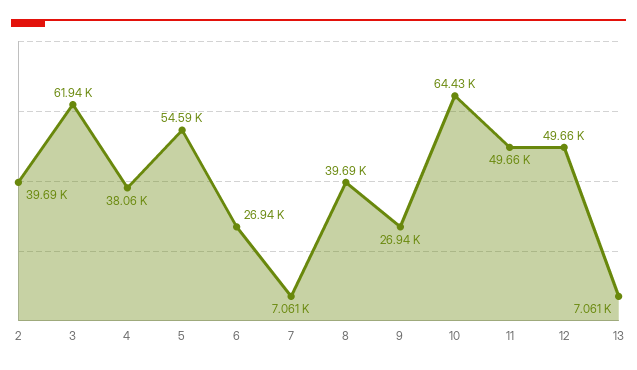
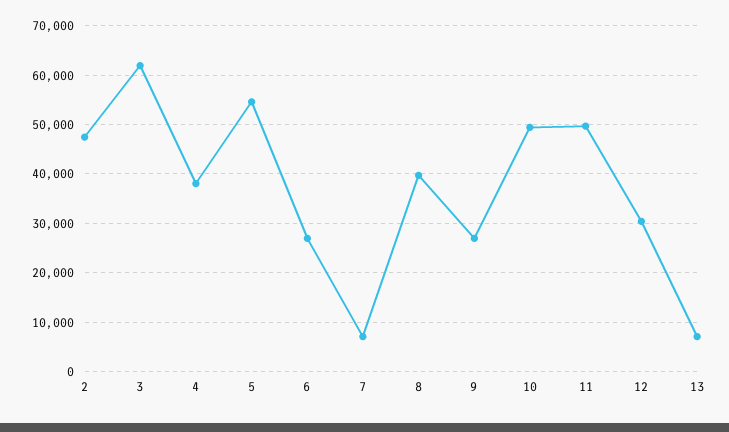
  {
-   "2": 39690,
+   "2": 48000,
    "3": 61940,
    "4": 38060,
    "5": 54590,
    "6": 26940,
    "7": 7061,
    "8": 39690,
    "9": 26940,
-   "10": 64430,
+   "10": 50000,
    "11": 49660,
-   "12": 49660,
+   "12": 30000,
    "13": 7061
  }

